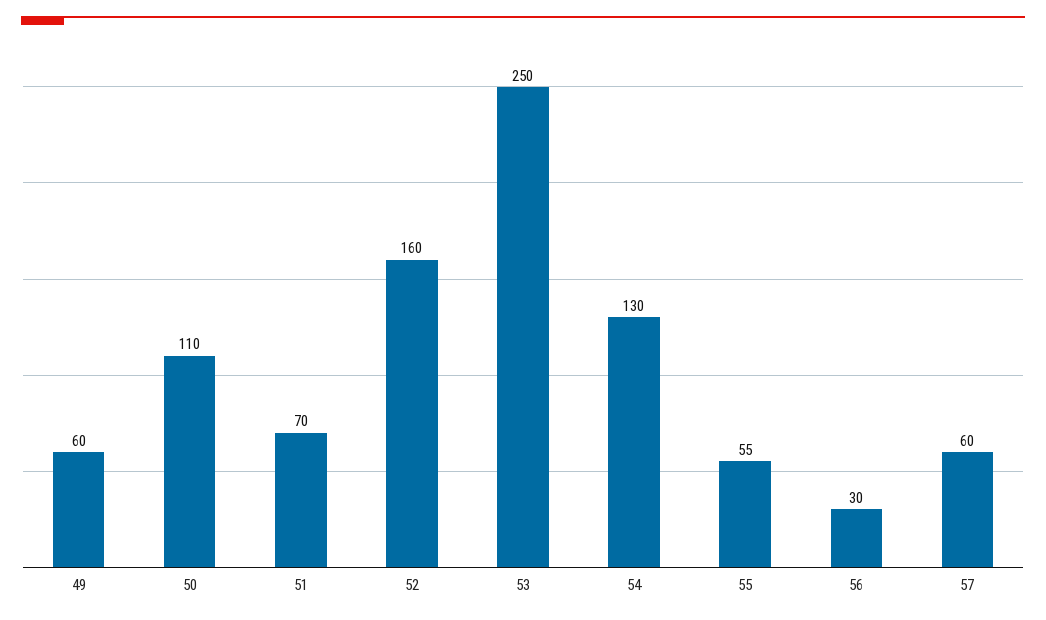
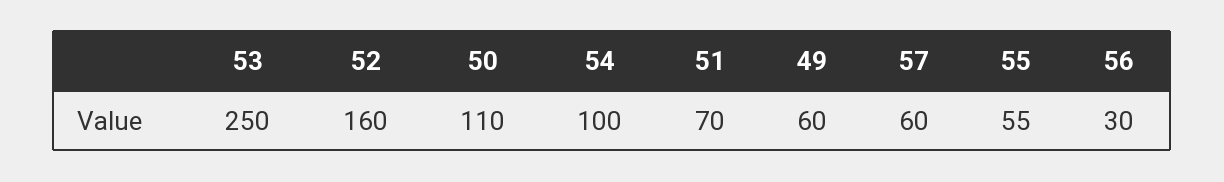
  {
    "49": 60,
    "50": 110,
    "51": 70,
    "52": 160,
    "53": 250,
-   "54": 130,
+   "54": 100,
    "55": 55,
    "56": 30,
    "57": 60
  }

